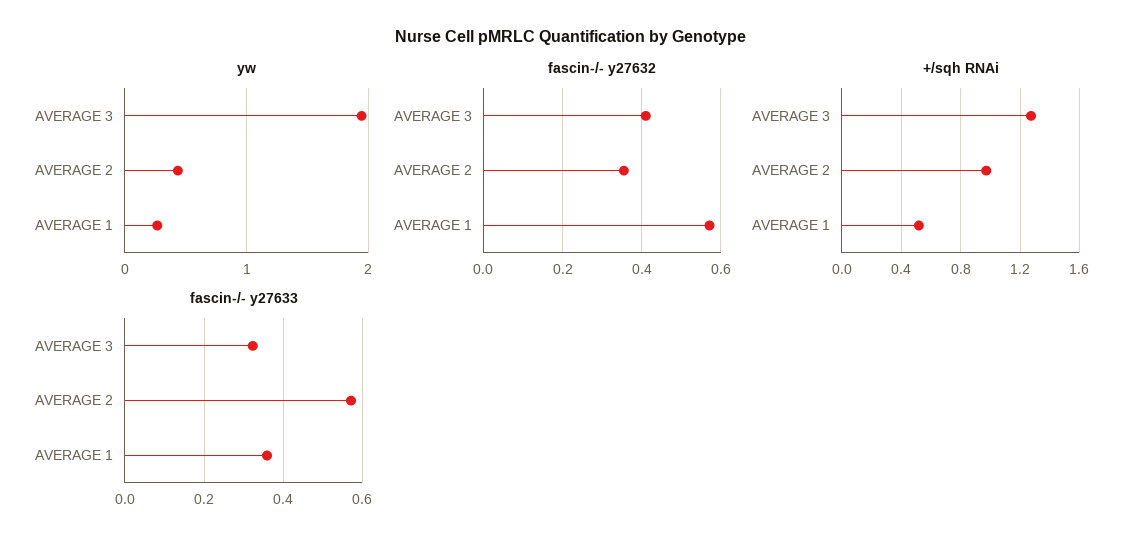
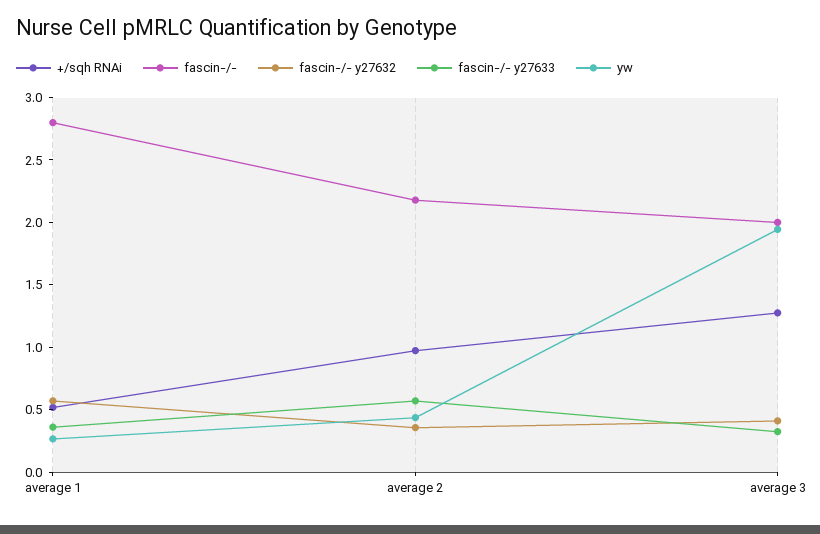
  {
    "yw": {
      "AVERAGE 3": 1.9,
      "AVERAGE 2": 0.4,
      "AVERAGE 1": 0.3
    },
    "fascin-/- y27632": {
      "AVERAGE 3": 0.42,
      "AVERAGE 2": 0.36,
      "AVERAGE 1": 0.58
    },
    "+/sqh RNAi": {
      "AVERAGE 3": 1.25,
      "AVERAGE 2": 0.95,
      "AVERAGE 1": 0.5
    },
    "fascin-/- y27633": {
      "AVERAGE 3": 0.32,
      "AVERAGE 2": 0.58,
      "AVERAGE 1": 0.36
-   }
+   },
+   "fascin-/-": {
+     "AVERAGE 1": 2.8,
+     "AVERAGE 2": 2.2,
+     "AVERAGE 3": 2
+   }
  }

